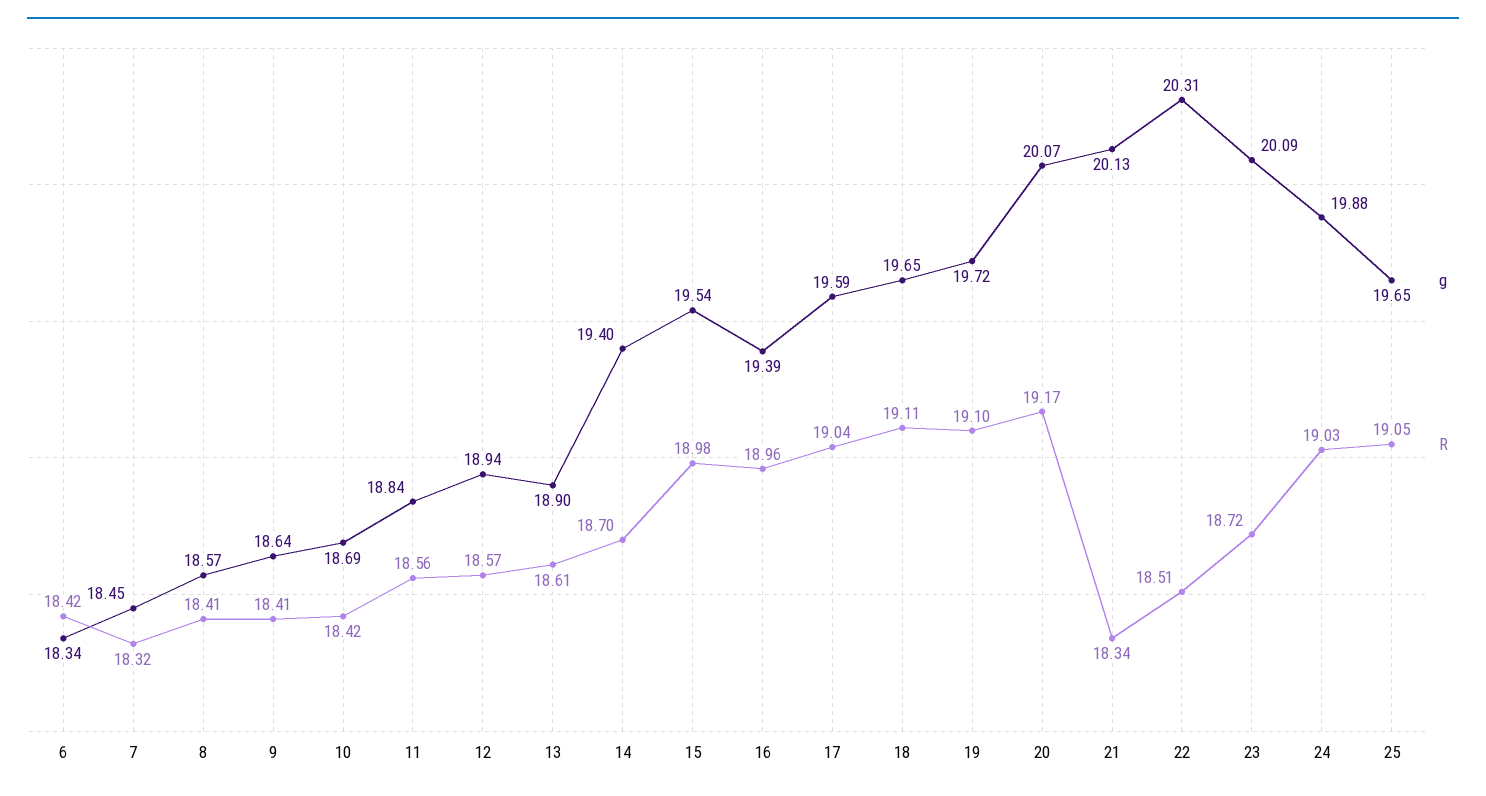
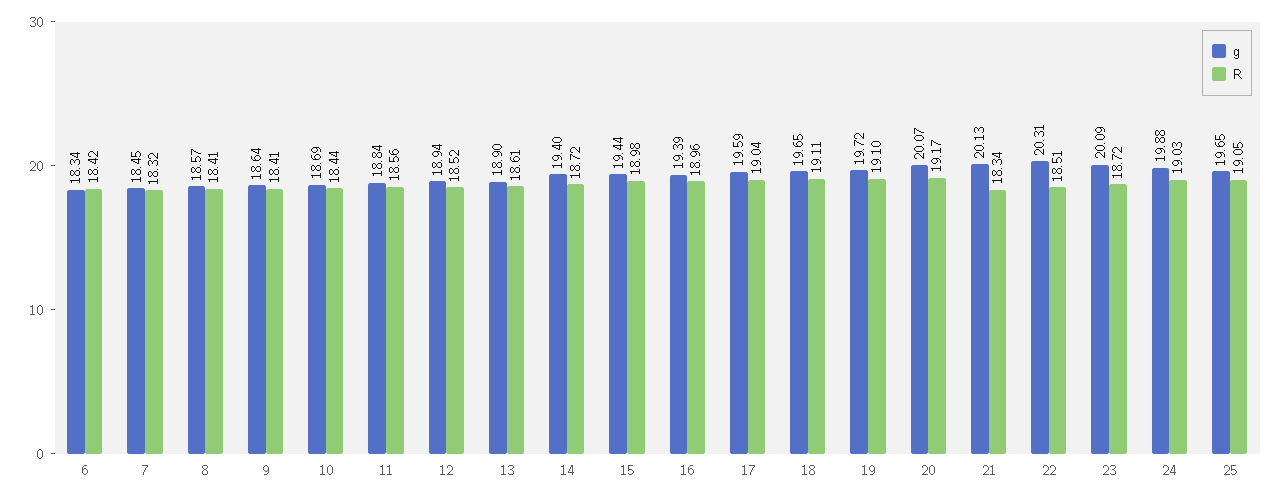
  {
    "g": {
      "6": 18.34,
      "7": 18.45,
      "8": 18.57,
      "9": 18.64,
      "10": 18.69,
      "11": 18.84,
      "12": 18.94,
      "13": 18.9,
      "14": 19.4,
-     "15": 19.54,
+     "15": 19.44,
      "16": 19.39,
      "17": 19.59,
      "18": 19.65,
      "19": 19.72,
      "20": 20.07,
      "21": 20.13,
      "22": 20.31,
      "23": 20.09,
      "24": 19.88,
      "25": 19.65
    },
    "R": {
      "6": 18.42,
      "7": 18.32,
      "8": 18.41,
      "9": 18.41,
-     "10": 18.42,
+     "10": 18.44,
      "11": 18.56,
-     "12": 18.57,
+     "12": 18.52,
      "13": 18.61,
-     "14": 18.7,
+     "14": 18.72,
      "15": 18.98,
      "16": 18.96,
      "17": 19.04,
      "18": 19.11,
      "19": 19.1,
      "20": 19.17,
      "21": 18.34,
      "22": 18.51,
      "23": 18.72,
      "24": 19.03,
      "25": 19.05
    }
  }

